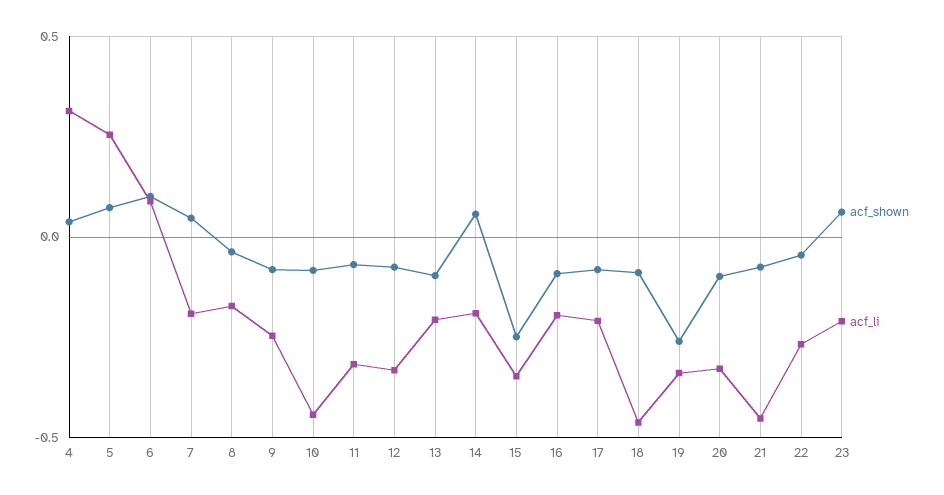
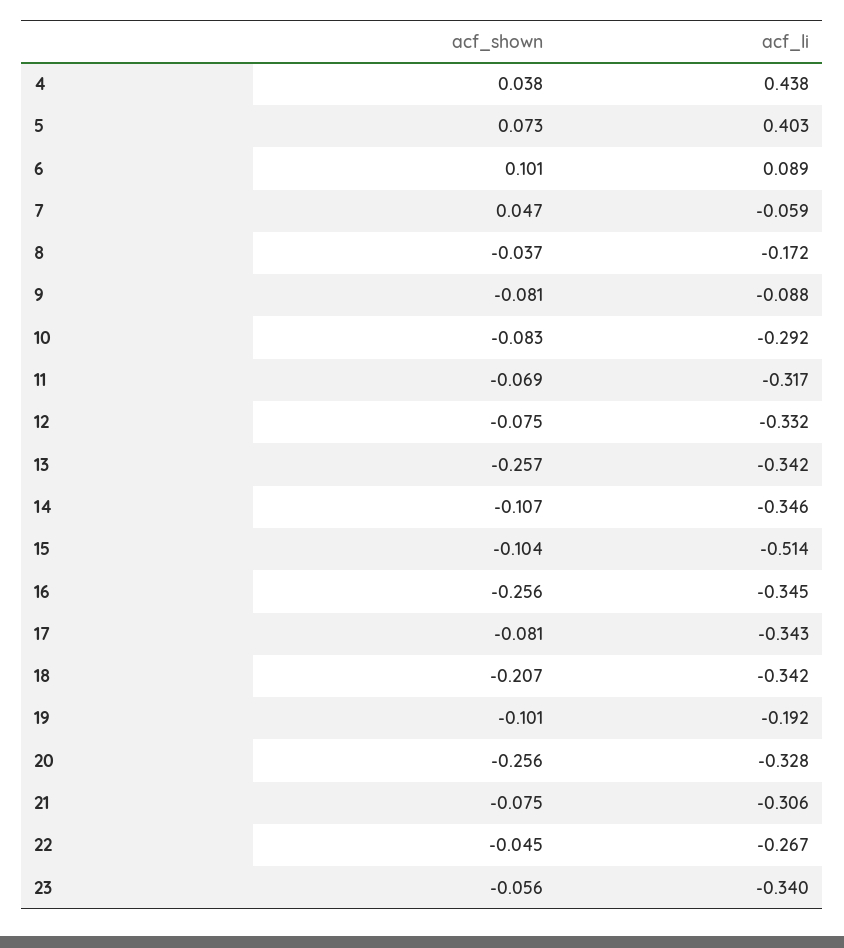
  {
    "acf_shown": {
      "4": 0.038,
      "5": 0.073,
      "6": 0.101,
      "7": 0.047,
      "8": -0.037,
      "9": -0.081,
      "10": -0.083,
      "11": -0.069,
      "12": -0.075,
-     "13": -0.1,
+     "13": -0.257,
-     "14": 0.05,
+     "14": -0.107,
-     "15": -0.25,
+     "15": -0.104,
-     "16": -0.1,
+     "16": -0.256,
      "17": -0.081,
-     "18": -0.1,
+     "18": -0.207,
-     "19": -0.25,
+     "19": -0.101,
-     "20": -0.1,
+     "20": -0.256,
      "21": -0.075,
      "22": -0.045,
-     "23": 0.05
+     "23": -0.056
    },
    "acf_li": {
-     "4": 0.3,
+     "4": 0.438,
-     "5": 0.25,
+     "5": 0.403,
      "6": 0.089,
-     "7": -0.2,
+     "7": -0.059,
      "8": -0.172,
-     "9": -0.25,
+     "9": -0.088,
-     "10": -0.45,
+     "10": -0.292,
      "11": -0.317,
      "12": -0.332,
-     "13": -0.2,
+     "13": -0.342,
-     "14": -0.2,
+     "14": -0.346,
-     "15": -0.35,
+     "15": -0.514,
-     "16": -0.2,
+     "16": -0.345,
-     "17": -0.2,
+     "17": -0.343,
-     "18": -0.45,
+     "18": -0.342,
-     "19": -0.35,
+     "19": -0.192,
      "20": -0.328,
-     "21": -0.45,
+     "21": -0.306,
      "22": -0.267,
-     "23": -0.2
+     "23": -0.34
    }
  }

